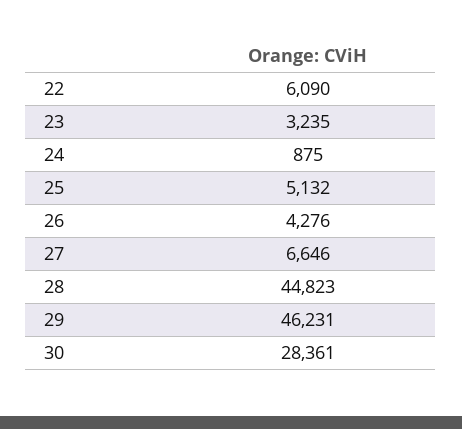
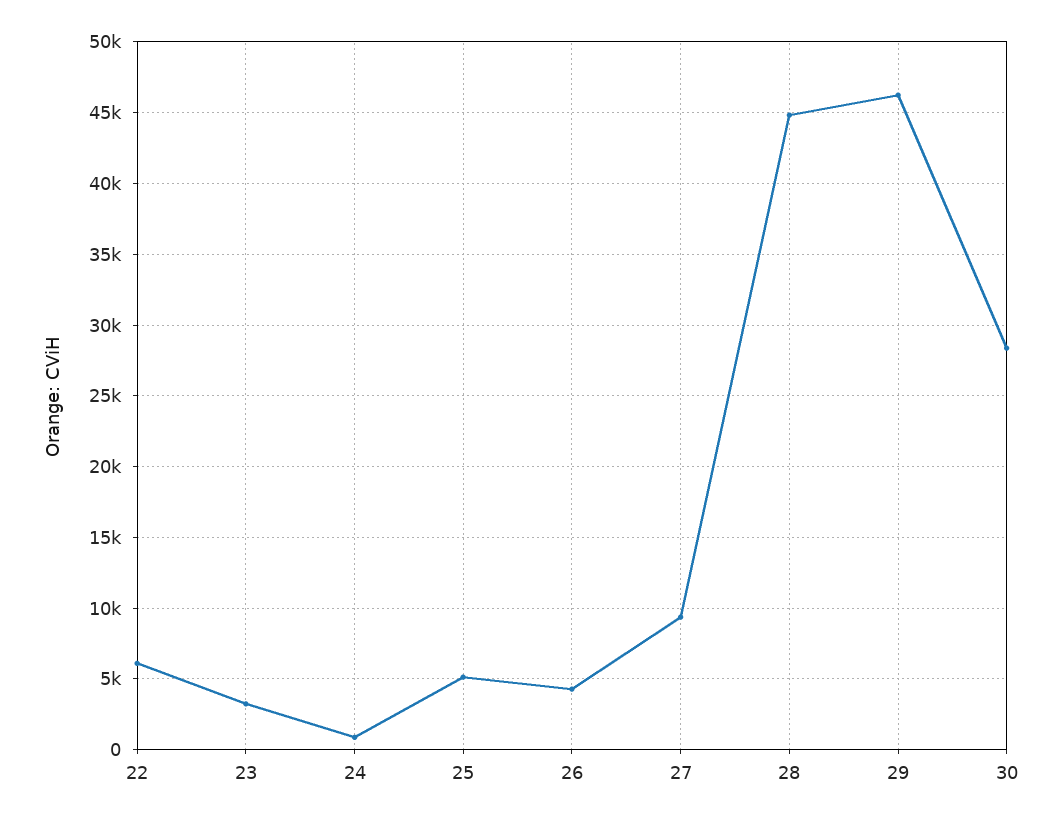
  {
    "22": 6090,
    "23": 3235,
    "24": 875,
    "25": 5132,
    "26": 4276,
-   "27": 6646,
+   "27": 9500,
    "28": 44823,
    "29": 46231,
    "30": 28361
  }

